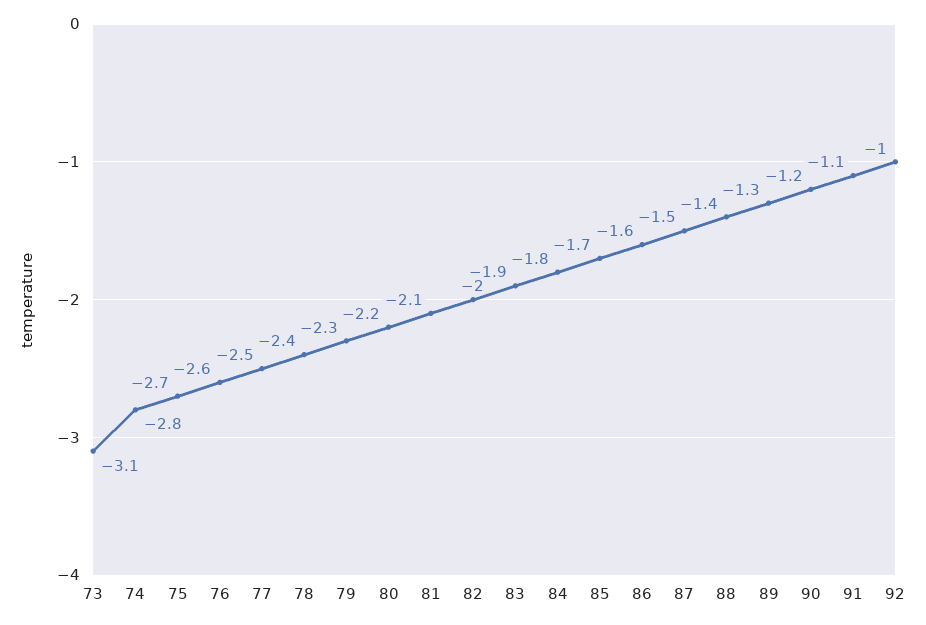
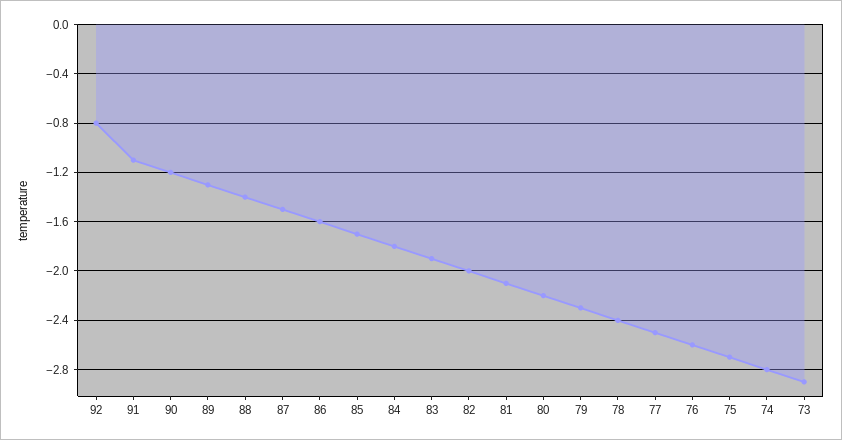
  {
-   "73": -3.1,
+   "73": -2.9,
    "74": -2.8,
    "75": -2.7,
    "76": -2.6,
    "77": -2.5,
    "78": -2.4,
    "79": -2.3,
    "80": -2.2,
    "81": -2.1,
    "82": -2,
    "83": -1.9,
    "84": -1.8,
    "85": -1.7,
    "86": -1.6,
    "87": -1.5,
    "88": -1.4,
    "89": -1.3,
    "90": -1.2,
    "91": -1.1,
-   "92": -1
+   "92": -0.8
  }

